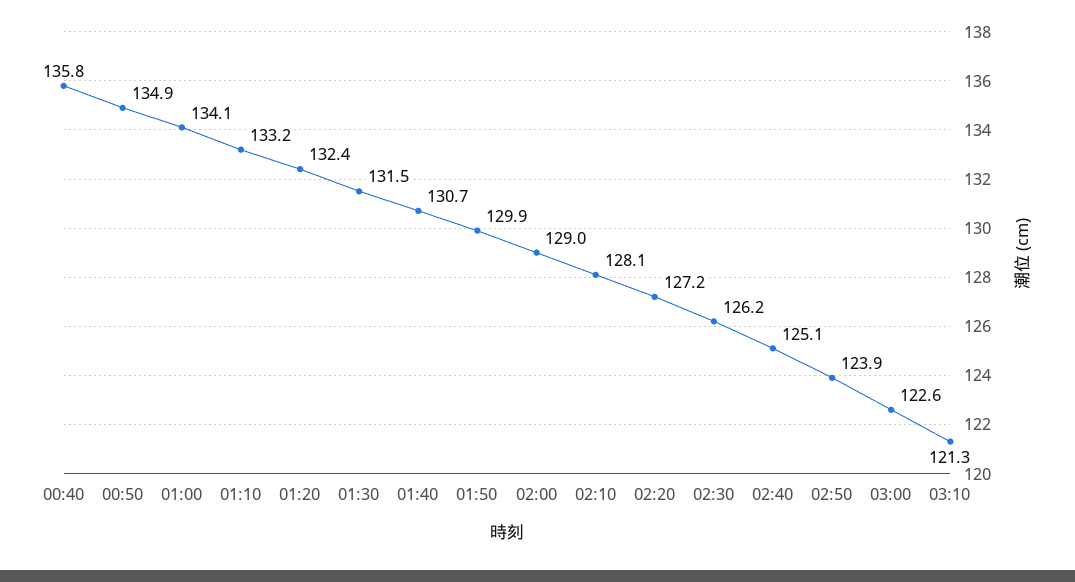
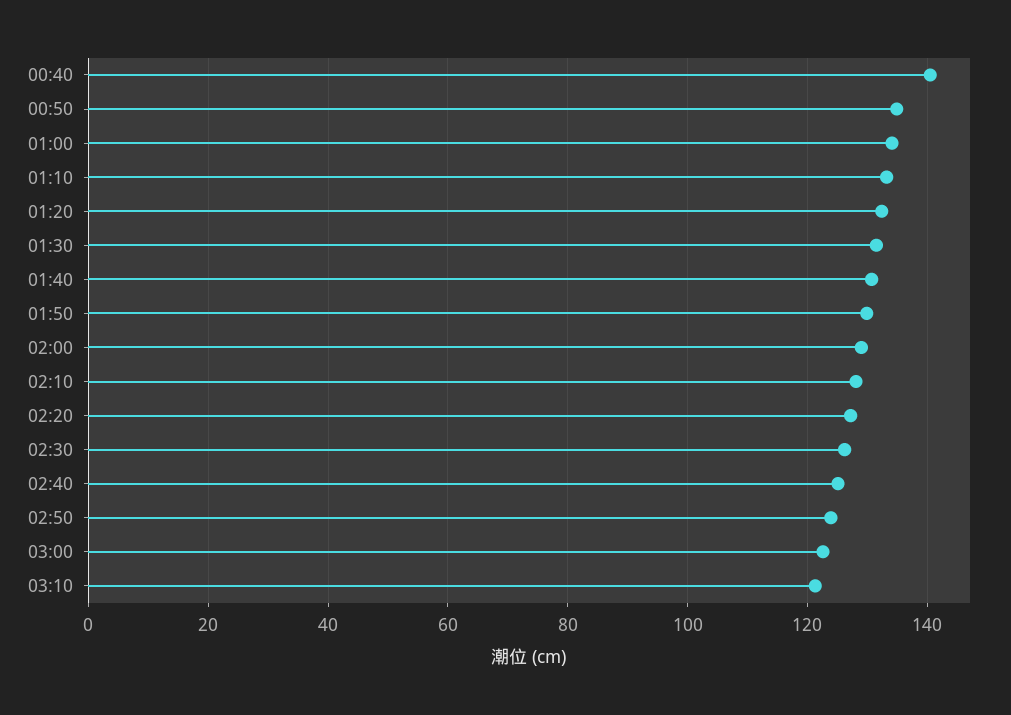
  {
-   "00:40": 135.8,
+   "00:40": 140,
    "00:50": 134.9,
    "01:00": 134.1,
    "01:10": 133.2,
    "01:20": 132.4,
    "01:30": 131.5,
    "01:40": 130.7,
    "01:50": 129.9,
    "02:00": 129,
    "02:10": 128.1,
    "02:20": 127.2,
    "02:30": 126.2,
    "02:40": 125.1,
    "02:50": 123.9,
    "03:00": 122.6,
    "03:10": 121.3
  }

